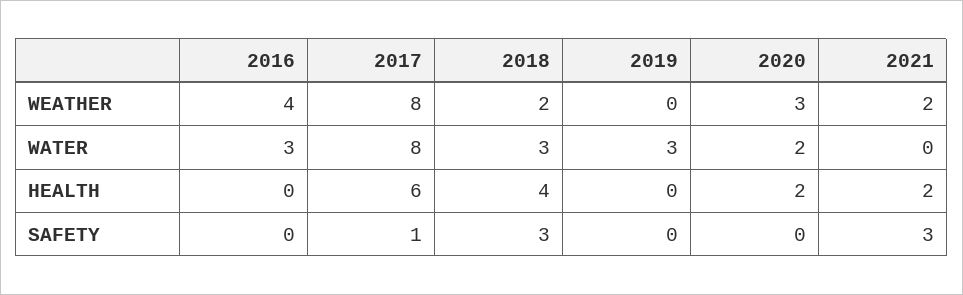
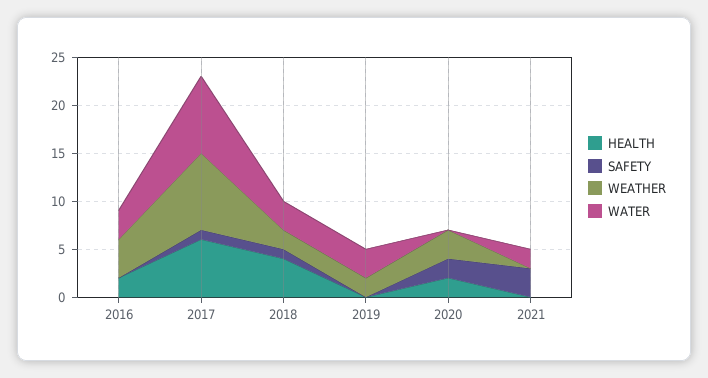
  {
    "WEATHER": {
      "2016": 4,
      "2017": 8,
      "2018": 2,
-     "2019": 0,
+     "2019": 2,
      "2020": 3,
-     "2021": 2
+     "2021": 0
    },
    "WATER": {
      "2016": 3,
      "2017": 8,
      "2018": 3,
      "2019": 3,
-     "2020": 2,
+     "2020": 0,
-     "2021": 0
+     "2021": 2
    },
    "HEALTH": {
-     "2016": 0,
+     "2016": 2,
      "2017": 6,
      "2018": 4,
      "2019": 0,
      "2020": 2,
-     "2021": 2
+     "2021": 0
    },
    "SAFETY": {
      "2016": 0,
      "2017": 1,
-     "2018": 3,
+     "2018": 1,
      "2019": 0,
-     "2020": 0,
+     "2020": 2,
      "2021": 3
    }
  }

